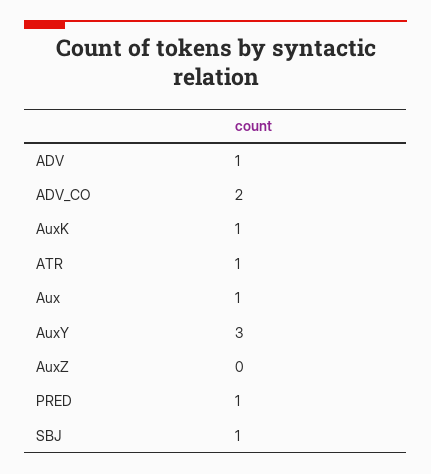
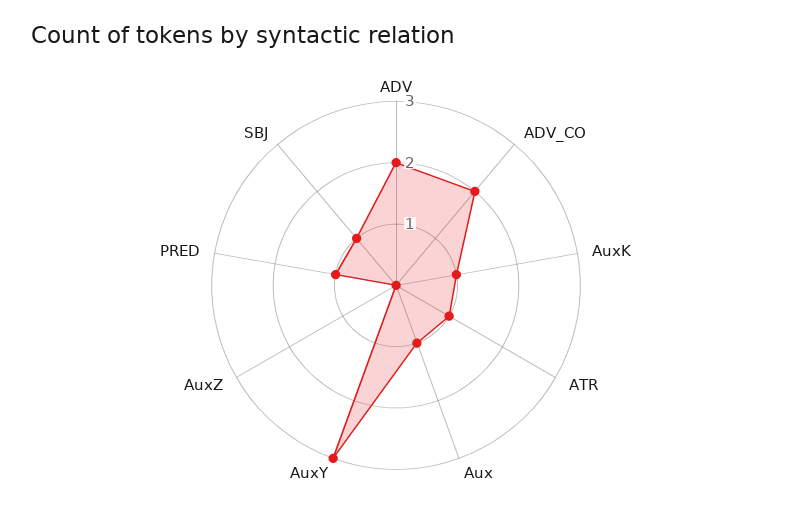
  {
-   "ADV": 1,
+   "ADV": 2,
    "ADV_CO": 2,
    "AuxK": 1,
    "ATR": 1,
    "Aux": 1,
    "AuxY": 3,
    "AuxZ": 0,
    "PRED": 1,
    "SBJ": 1
  }

